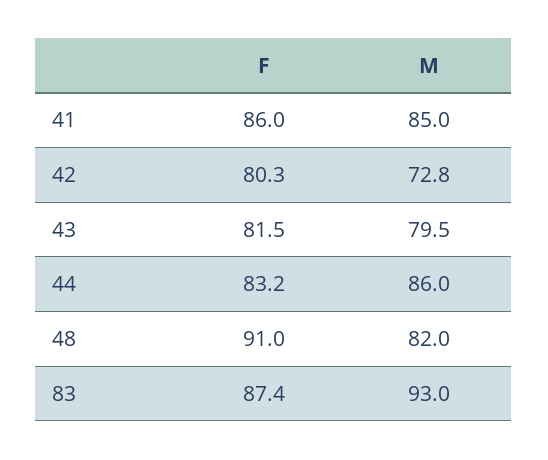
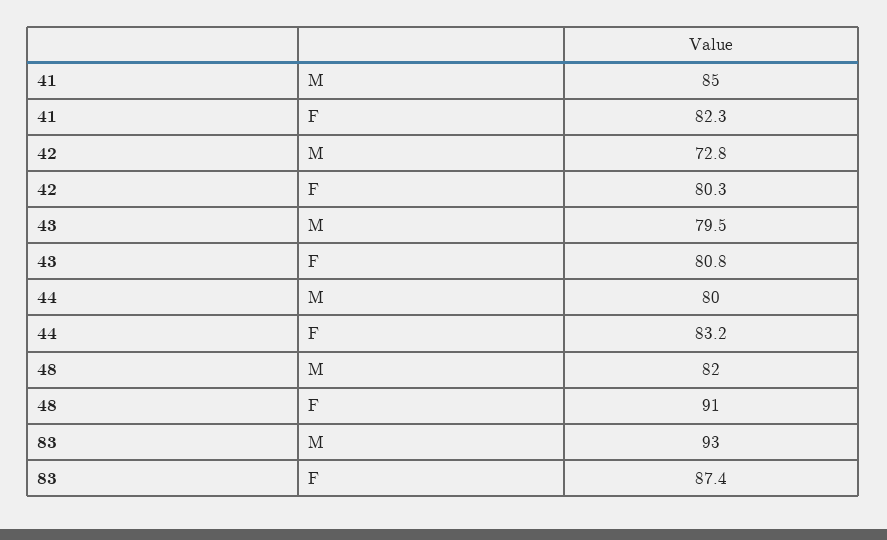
  {
    "F": {
-     "41": 86,
+     "41": 82.3,
      "42": 80.3,
-     "43": 81.5,
+     "43": 80.8,
      "44": 83.2,
      "48": 91,
      "83": 87.4
    },
    "M": {
      "41": 85,
      "42": 72.8,
      "43": 79.5,
-     "44": 86,
+     "44": 80,
      "48": 82,
      "83": 93
    }
  }

